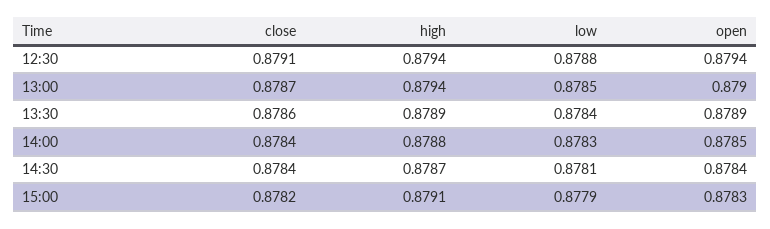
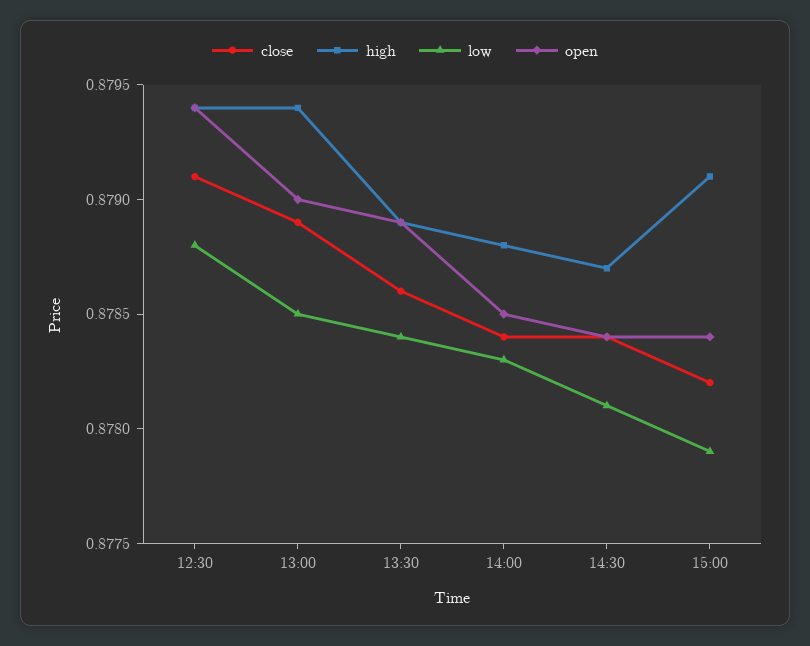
  {
    "close": {
      "12:30": 0.8791,
-     "13:00": 0.8787,
+     "13:00": 0.8789,
      "13:30": 0.8786,
      "14:00": 0.8784,
      "14:30": 0.8784,
      "15:00": 0.8782
    },
    "high": {
      "12:30": 0.8794,
      "13:00": 0.8794,
      "13:30": 0.8789,
      "14:00": 0.8788,
      "14:30": 0.8787,
      "15:00": 0.8791
    },
    "low": {
      "12:30": 0.8788,
      "13:00": 0.8785,
      "13:30": 0.8784,
      "14:00": 0.8783,
      "14:30": 0.8781,
      "15:00": 0.8779
    },
    "open": {
      "12:30": 0.8794,
      "13:00": 0.879,
      "13:30": 0.8789,
      "14:00": 0.8785,
      "14:30": 0.8784,
-     "15:00": 0.8783
+     "15:00": 0.8784
    }
  }

